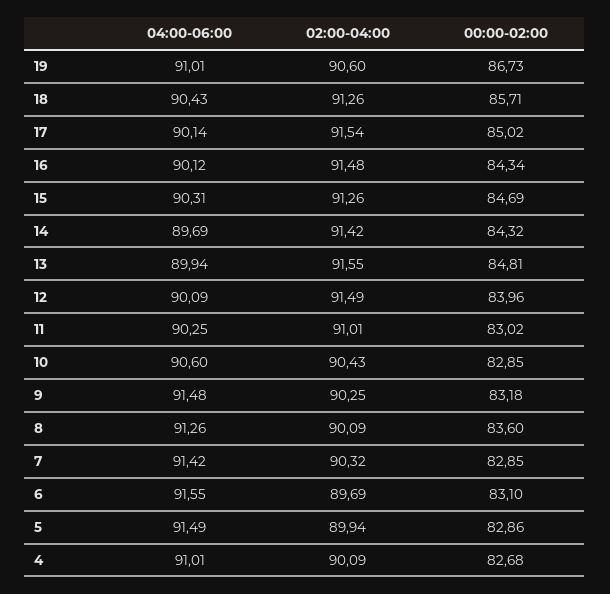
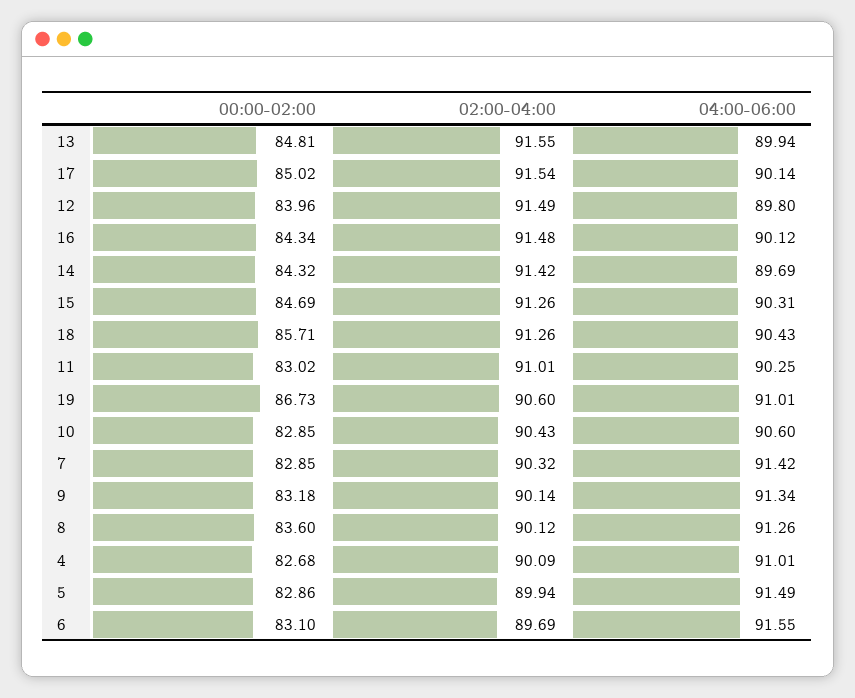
  {
    "04:00-06:00": {
      "19": 91.01,
      "18": 90.43,
      "17": 90.14,
      "16": 90.12,
      "15": 90.31,
      "14": 89.69,
      "13": 89.94,
-     "12": 90.09,
+     "12": 89.8,
      "11": 90.25,
      "10": 90.6,
-     "9": 91.48,
+     "9": 91.34,
      "8": 91.26,
      "7": 91.42,
      "6": 91.55,
      "5": 91.49,
      "4": 91.01
    },
    "02:00-04:00": {
      "19": 90.6,
      "18": 91.26,
      "17": 91.54,
      "16": 91.48,
      "15": 91.26,
      "14": 91.42,
      "13": 91.55,
      "12": 91.49,
      "11": 91.01,
      "10": 90.43,
-     "9": 90.25,
+     "9": 90.14,
-     "8": 90.09,
+     "8": 90.12,
      "7": 90.32,
      "6": 89.69,
      "5": 89.94,
      "4": 90.09
    },
    "00:00-02:00": {
      "19": 86.73,
      "18": 85.71,
      "17": 85.02,
      "16": 84.34,
      "15": 84.69,
      "14": 84.32,
      "13": 84.81,
      "12": 83.96,
      "11": 83.02,
      "10": 82.85,
      "9": 83.18,
      "8": 83.6,
      "7": 82.85,
      "6": 83.1,
      "5": 82.86,
      "4": 82.68
    }
  }

